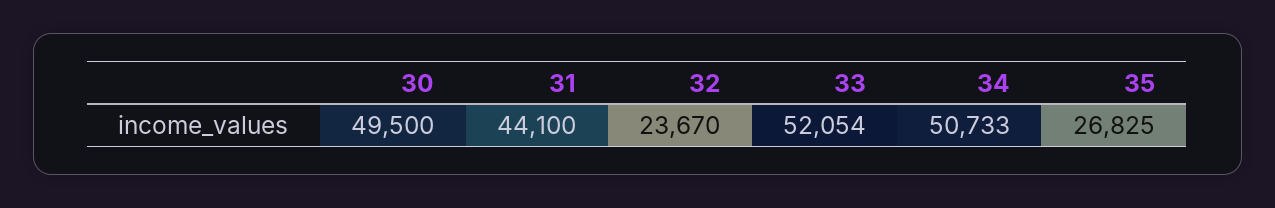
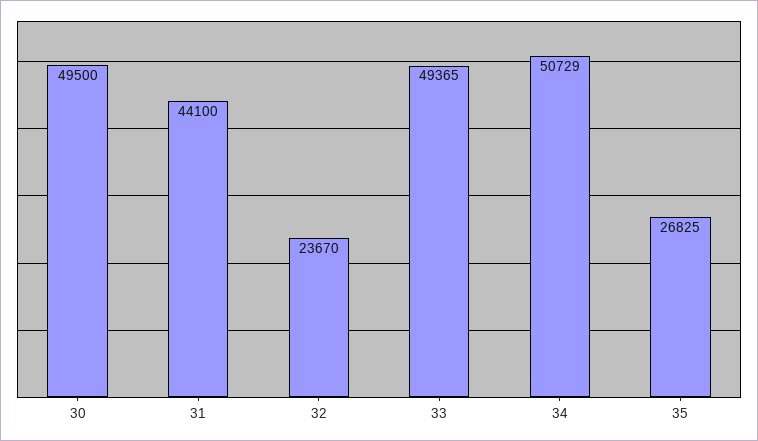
  {
    "30": 49500,
    "31": 44100,
    "32": 23670,
-   "33": 52054,
+   "33": 49365,
-   "34": 50733,
+   "34": 50729,
    "35": 26825
  }

